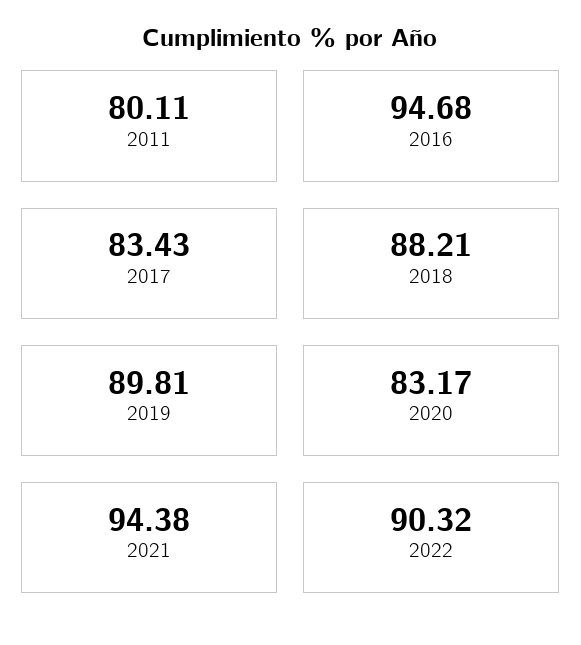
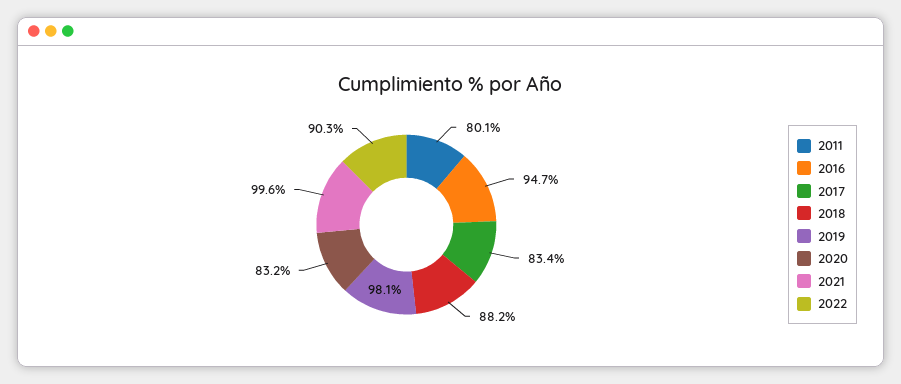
  {
    "2011": 80.11,
    "2016": 94.68,
    "2017": 83.43,
    "2018": 88.21,
-   "2019": 89.81,
+   "2019": 98.1,
    "2020": 83.17,
-   "2021": 94.38,
+   "2021": 99.6,
    "2022": 90.32
  }

